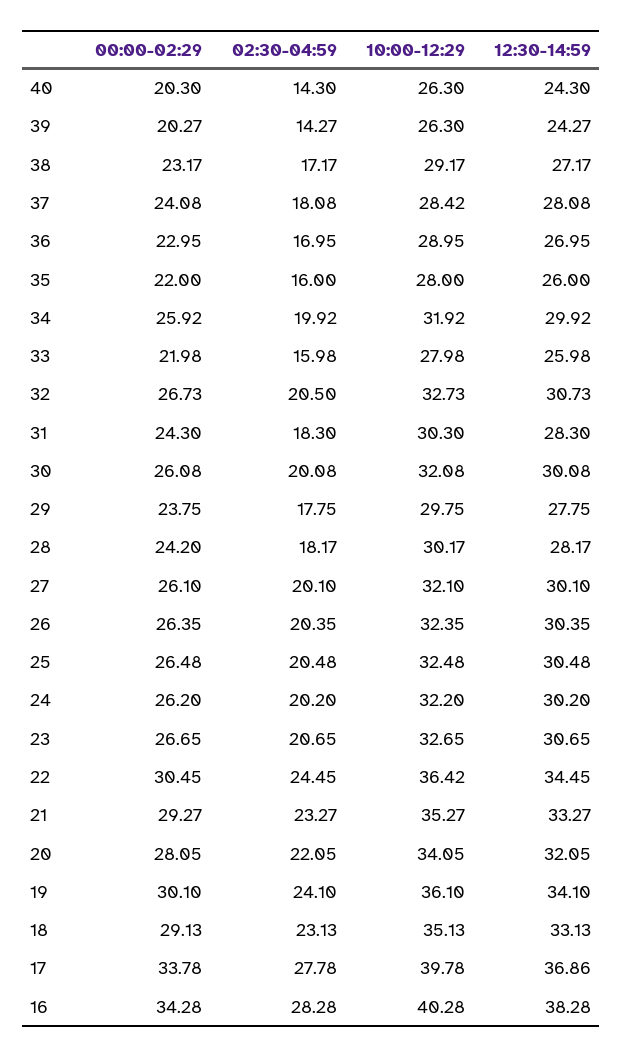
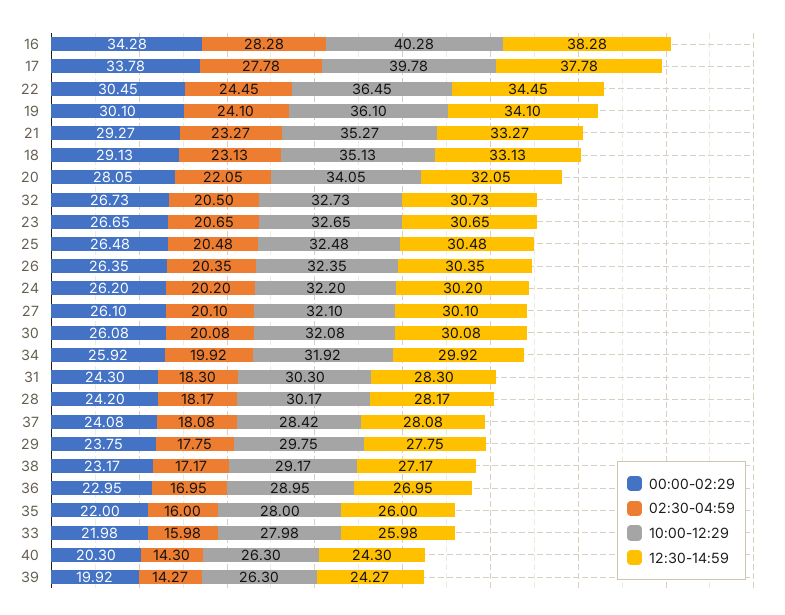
  {
    "00:00-02:29": {
      "40": 20.3,
-     "39": 20.27,
+     "39": 19.92,
      "38": 23.17,
      "37": 24.08,
      "36": 22.95,
      "35": 22,
      "34": 25.92,
      "33": 21.98,
      "32": 26.73,
      "31": 24.3,
      "30": 26.08,
      "29": 23.75,
      "28": 24.2,
      "27": 26.1,
      "26": 26.35,
      "25": 26.48,
      "24": 26.2,
      "23": 26.65,
      "22": 30.45,
      "21": 29.27,
      "20": 28.05,
      "19": 30.1,
      "18": 29.13,
      "17": 33.78,
      "16": 34.28
    },
    "02:30-04:59": {
      "40": 14.3,
      "39": 14.27,
      "38": 17.17,
      "37": 18.08,
      "36": 16.95,
      "35": 16,
      "34": 19.92,
      "33": 15.98,
      "32": 20.5,
      "31": 18.3,
      "30": 20.08,
      "29": 17.75,
      "28": 18.17,
      "27": 20.1,
      "26": 20.35,
      "25": 20.48,
      "24": 20.2,
      "23": 20.65,
      "22": 24.45,
      "21": 23.27,
      "20": 22.05,
      "19": 24.1,
      "18": 23.13,
      "17": 27.78,
      "16": 28.28
    },
    "10:00-12:29": {
      "40": 26.3,
      "39": 26.3,
      "38": 29.17,
      "37": 28.42,
      "36": 28.95,
      "35": 28,
      "34": 31.92,
      "33": 27.98,
      "32": 32.73,
      "31": 30.3,
      "30": 32.08,
      "29": 29.75,
      "28": 30.17,
      "27": 32.1,
      "26": 32.35,
      "25": 32.48,
      "24": 32.2,
      "23": 32.65,
-     "22": 36.42,
+     "22": 36.45,
      "21": 35.27,
      "20": 34.05,
      "19": 36.1,
      "18": 35.13,
      "17": 39.78,
      "16": 40.28
    },
    "12:30-14:59": {
      "40": 24.3,
      "39": 24.27,
      "38": 27.17,
      "37": 28.08,
      "36": 26.95,
      "35": 26,
      "34": 29.92,
      "33": 25.98,
      "32": 30.73,
      "31": 28.3,
      "30": 30.08,
      "29": 27.75,
      "28": 28.17,
      "27": 30.1,
      "26": 30.35,
      "25": 30.48,
      "24": 30.2,
      "23": 30.65,
      "22": 34.45,
      "21": 33.27,
      "20": 32.05,
      "19": 34.1,
      "18": 33.13,
-     "17": 36.86,
+     "17": 37.78,
      "16": 38.28
    }
  }

